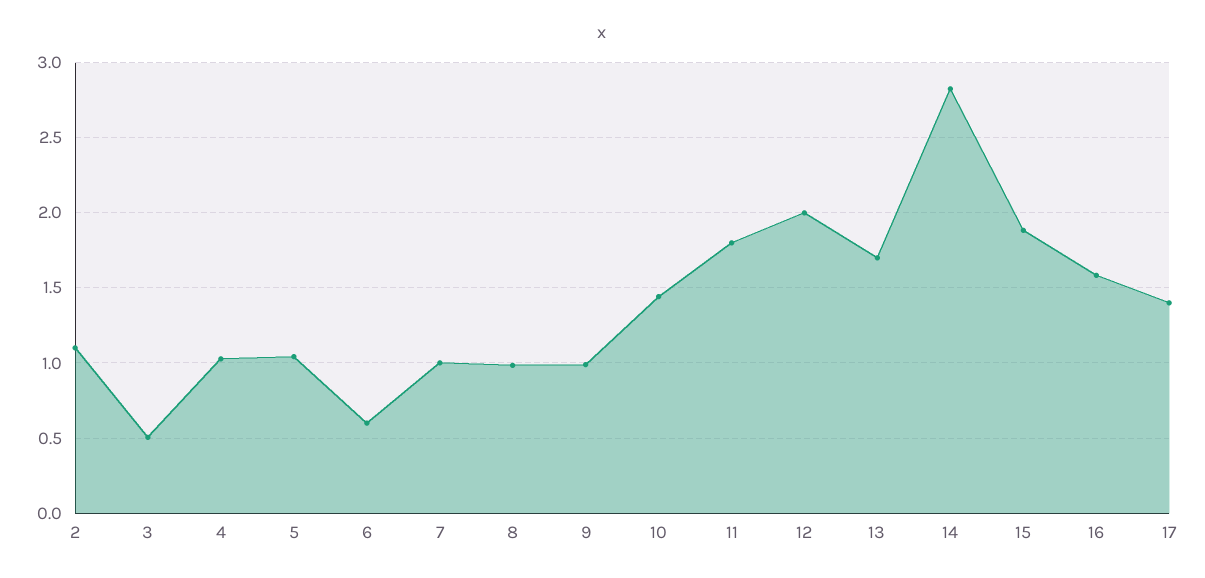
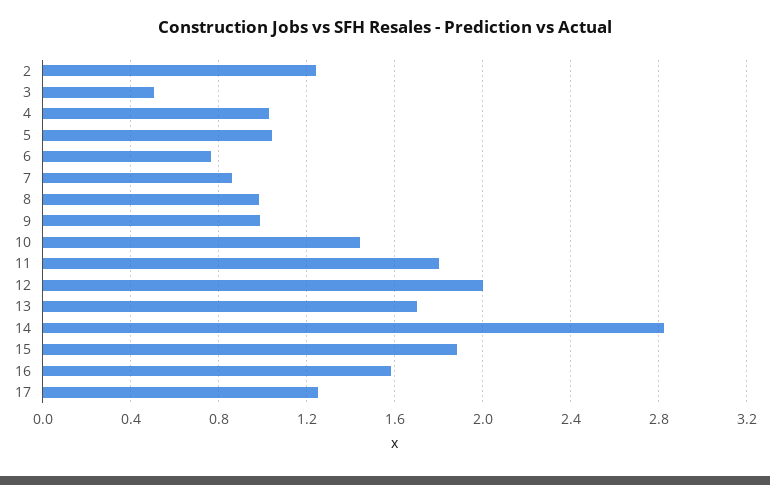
  {
-   "2": 1.1,
+   "2": 1.25,
    "3": 0.5,
    "4": 1.05,
    "5": 1.05,
-   "6": 0.6,
+   "6": 0.75,
-   "7": 1,
+   "7": 0.85,
    "8": 1,
    "9": 1,
    "10": 1.45,
    "11": 1.8,
    "12": 2,
    "13": 1.7,
    "14": 2.85,
    "15": 1.9,
    "16": 1.6,
-   "17": 1.4
+   "17": 1.25
  }

